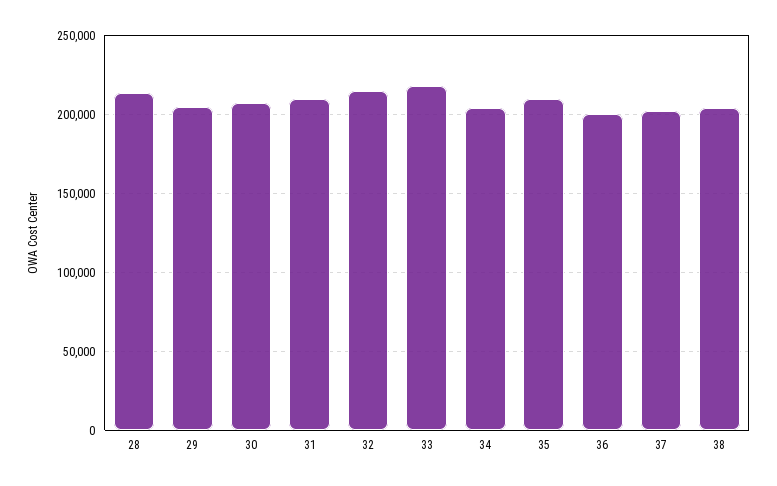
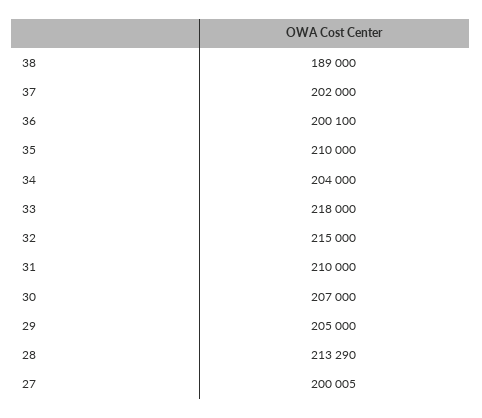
  {
    "28": 213290,
    "29": 205000,
    "30": 207000,
    "31": 210000,
    "32": 215000,
    "33": 218000,
    "34": 204000,
    "35": 210000,
    "36": 200100,
    "37": 202000,
-   "38": 205000
+   "38": 189000,
+   "27": 200005
  }

